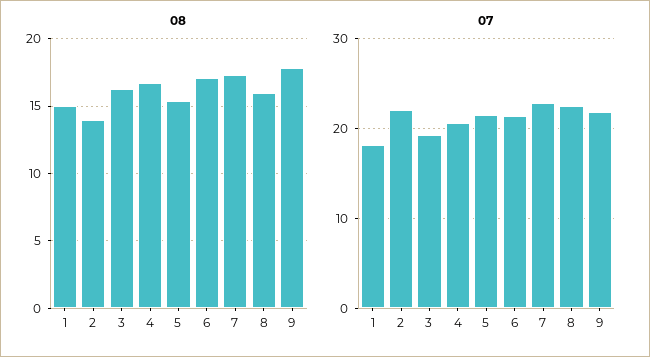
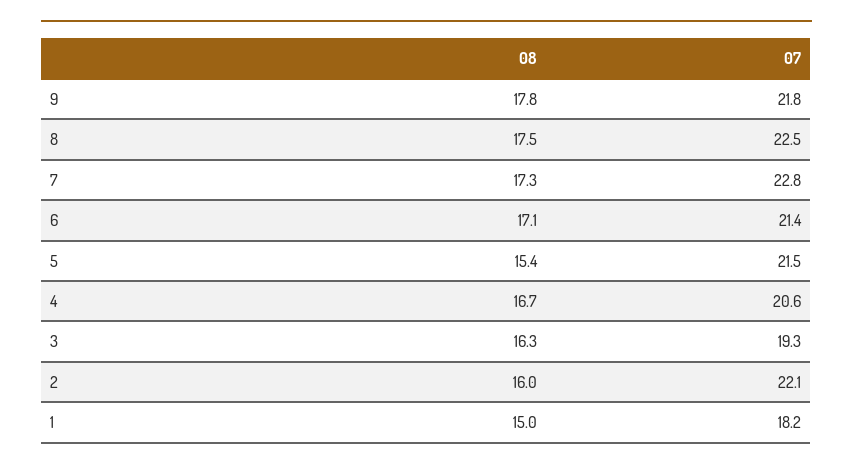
  {
    "08": {
      "1": 15,
-     "2": 14,
+     "2": 16,
      "3": 16.3,
      "4": 16.7,
      "5": 15.4,
      "6": 17.1,
      "7": 17.3,
-     "8": 16,
+     "8": 17.5,
      "9": 17.8
    },
    "07": {
      "1": 18.2,
      "2": 22.1,
      "3": 19.3,
      "4": 20.6,
      "5": 21.5,
      "6": 21.4,
      "7": 22.8,
      "8": 22.5,
      "9": 21.8
    }
  }

